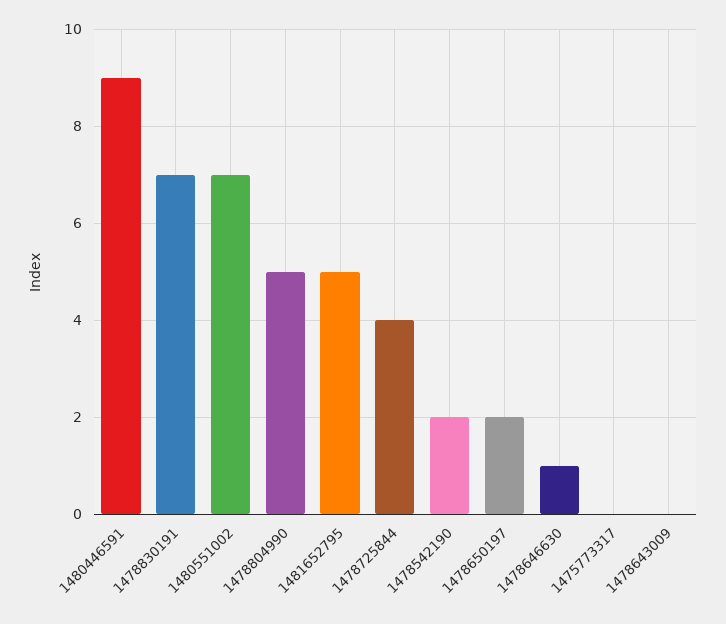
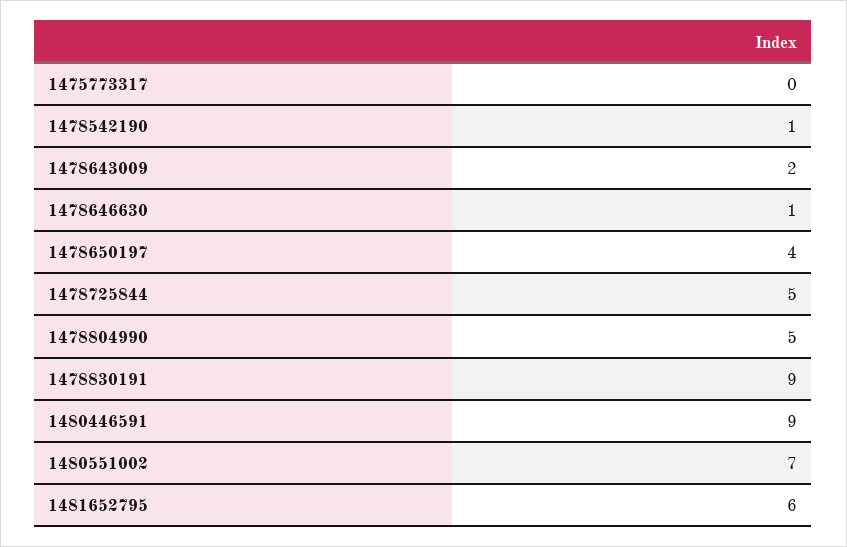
  {
    "1480446591": 9,
-   "1478830191": 7,
+   "1478830191": 9,
    "1480551002": 7,
    "1478804990": 5,
-   "1481652795": 5,
+   "1481652795": 6,
-   "1478725844": 4,
+   "1478725844": 5,
-   "1478542190": 2,
+   "1478542190": 1,
-   "1478650197": 2,
+   "1478650197": 4,
    "1478646630": 1,
    "1475773317": 0,
-   "1478643009": 0
+   "1478643009": 2
  }

